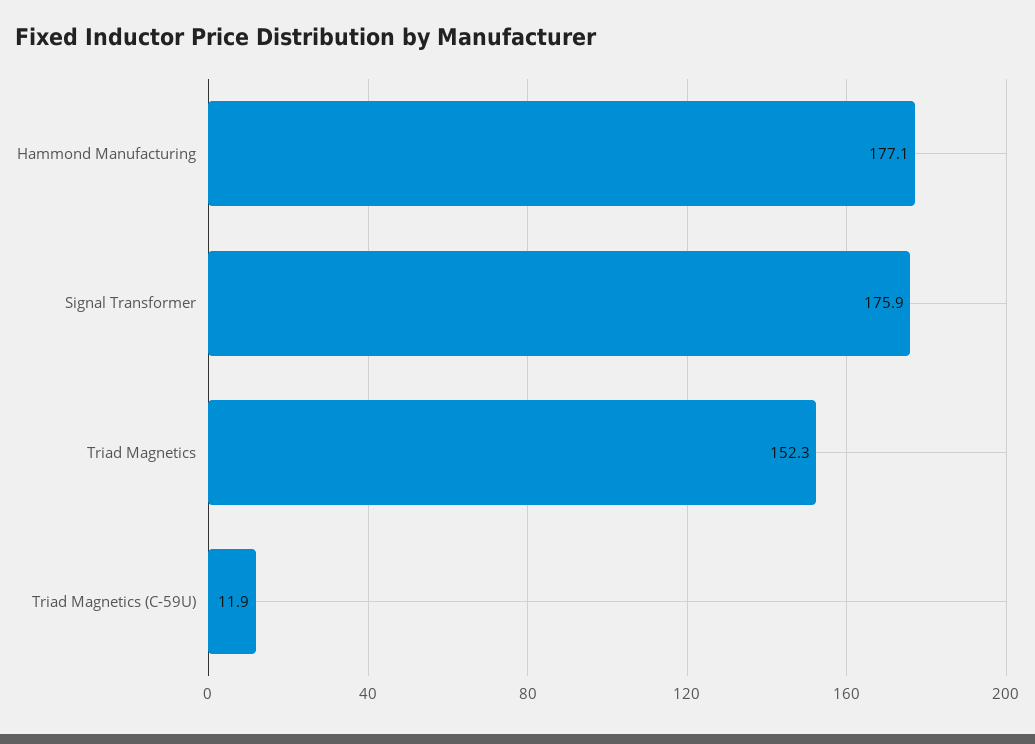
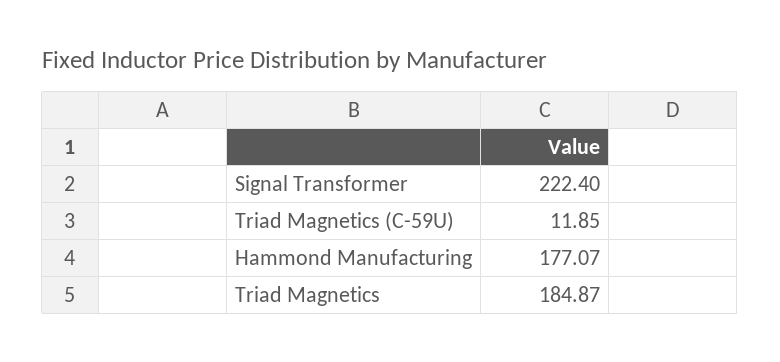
  {
    "Hammond Manufacturing": 177.07,
-   "Signal Transformer": 175.9,
+   "Signal Transformer": 222.4,
-   "Triad Magnetics": 152.3,
+   "Triad Magnetics": 184.87,
    "Triad Magnetics (C-59U)": 11.85
  }

